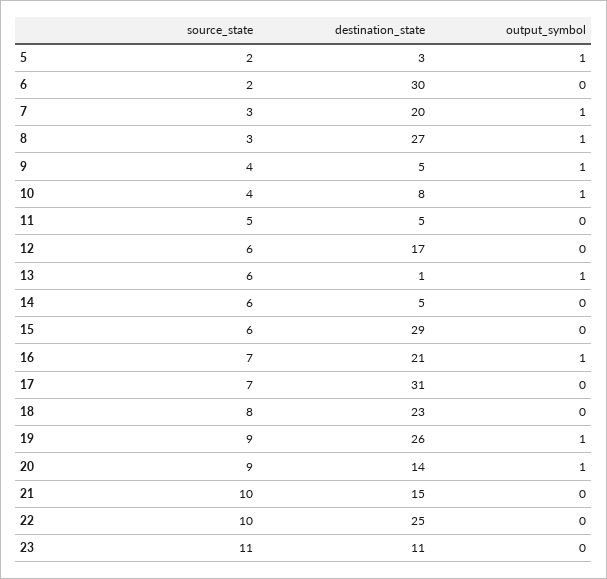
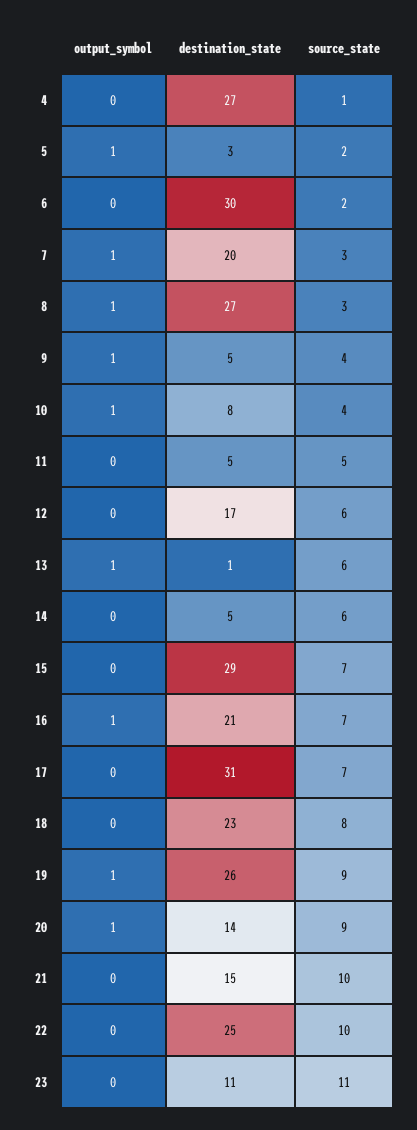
  {
    "source_state": {
      "5": 2,
      "6": 2,
      "7": 3,
      "8": 3,
      "9": 4,
      "10": 4,
      "11": 5,
      "12": 6,
      "13": 6,
      "14": 6,
-     "15": 6,
+     "15": 7,
      "16": 7,
      "17": 7,
      "18": 8,
      "19": 9,
      "20": 9,
      "21": 10,
      "22": 10,
-     "23": 11
+     "23": 11,
+     "4": 1
    },
    "destination_state": {
      "5": 3,
      "6": 30,
      "7": 20,
      "8": 27,
      "9": 5,
      "10": 8,
      "11": 5,
      "12": 17,
      "13": 1,
      "14": 5,
      "15": 29,
      "16": 21,
      "17": 31,
      "18": 23,
      "19": 26,
      "20": 14,
      "21": 15,
      "22": 25,
-     "23": 11
+     "23": 11,
+     "4": 27
    },
    "output_symbol": {
      "5": 1,
      "6": 0,
      "7": 1,
      "8": 1,
      "9": 1,
      "10": 1,
      "11": 0,
      "12": 0,
      "13": 1,
      "14": 0,
      "15": 0,
      "16": 1,
      "17": 0,
      "18": 0,
      "19": 1,
      "20": 1,
      "21": 0,
      "22": 0,
-     "23": 0
+     "23": 0,
+     "4": 0
    }
  }

